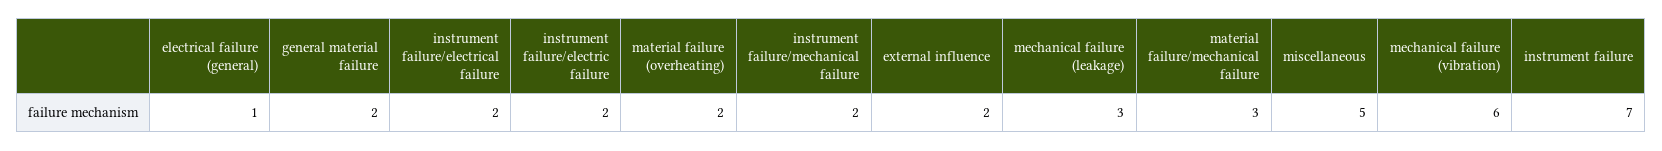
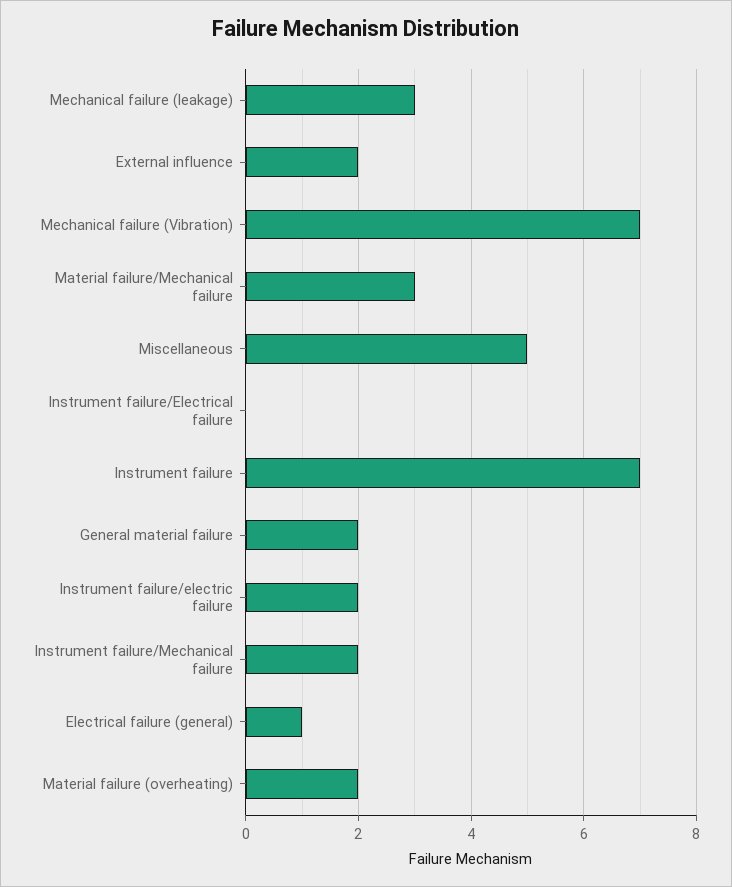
  {
    "electrical failure (general)": 1,
    "general material failure": 2,
-   "instrument failure/electrical failure": 2,
+   "instrument failure/electrical failure": 0,
    "instrument failure/electric failure": 2,
    "material failure (overheating)": 2,
    "instrument failure/mechanical failure": 2,
    "external influence": 2,
    "mechanical failure (leakage)": 3,
    "material failure/mechanical failure": 3,
    "miscellaneous": 5,
-   "mechanical failure (vibration)": 6,
+   "mechanical failure (vibration)": 7,
    "instrument failure": 7
  }

